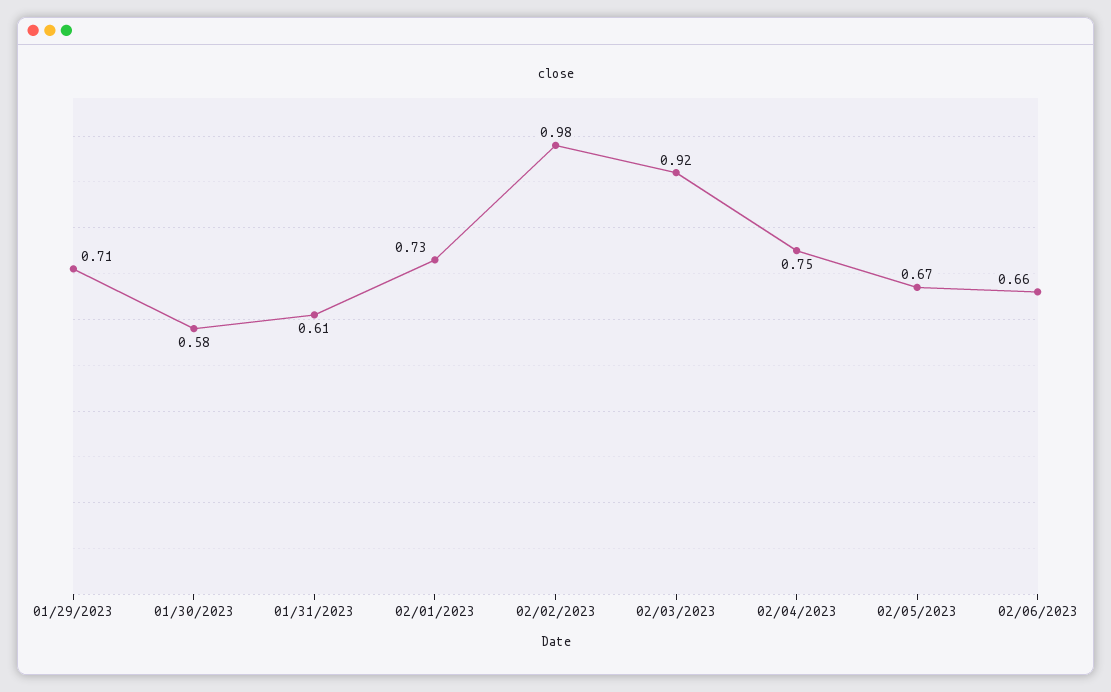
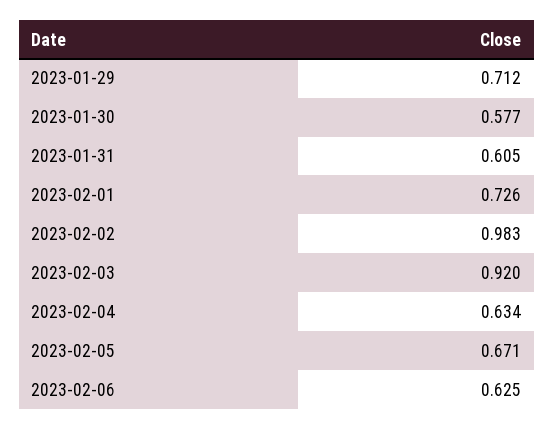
  {
    "01/29/2023": 0.712,
    "01/30/2023": 0.577,
    "01/31/2023": 0.605,
    "02/01/2023": 0.726,
    "02/02/2023": 0.983,
    "02/03/2023": 0.92,
-   "02/04/2023": 0.75,
+   "02/04/2023": 0.634,
    "02/05/2023": 0.671,
-   "02/06/2023": 0.66
+   "02/06/2023": 0.625
  }

